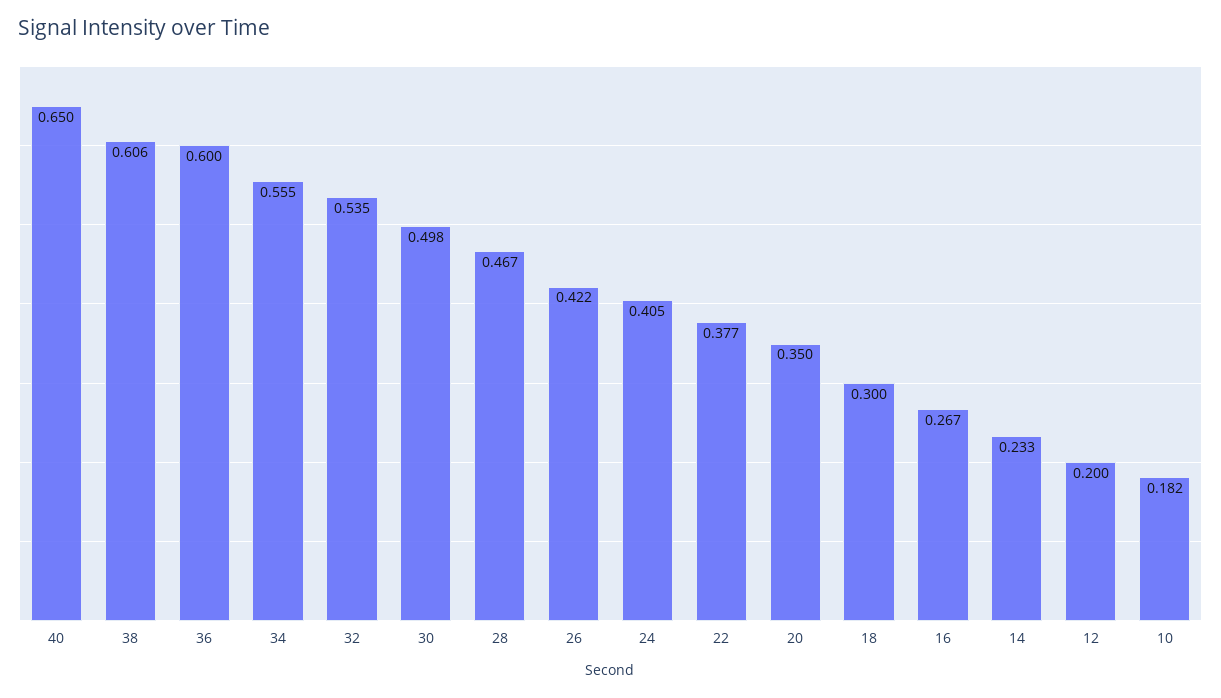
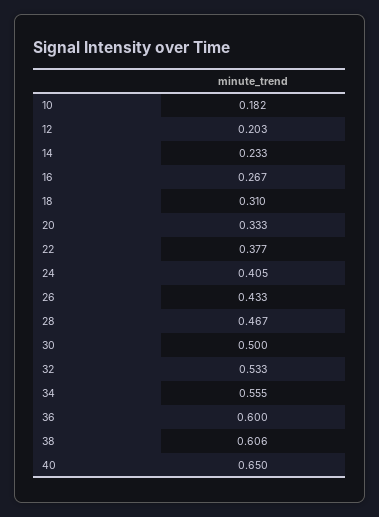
  {
    "40": 0.65,
    "38": 0.606,
    "36": 0.6,
    "34": 0.555,
-   "32": 0.535,
+   "32": 0.533,
-   "30": 0.498,
+   "30": 0.5,
    "28": 0.467,
-   "26": 0.422,
+   "26": 0.433,
    "24": 0.405,
    "22": 0.377,
-   "20": 0.35,
+   "20": 0.333,
-   "18": 0.3,
+   "18": 0.31,
    "16": 0.267,
    "14": 0.233,
-   "12": 0.2,
+   "12": 0.203,
    "10": 0.182
  }

